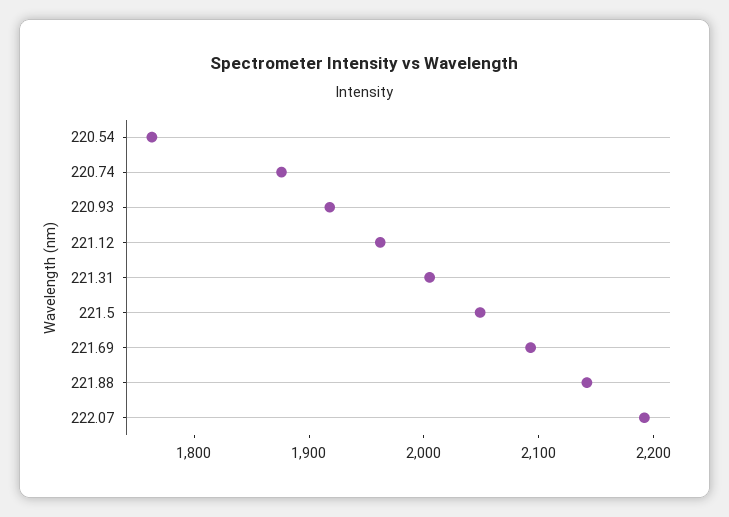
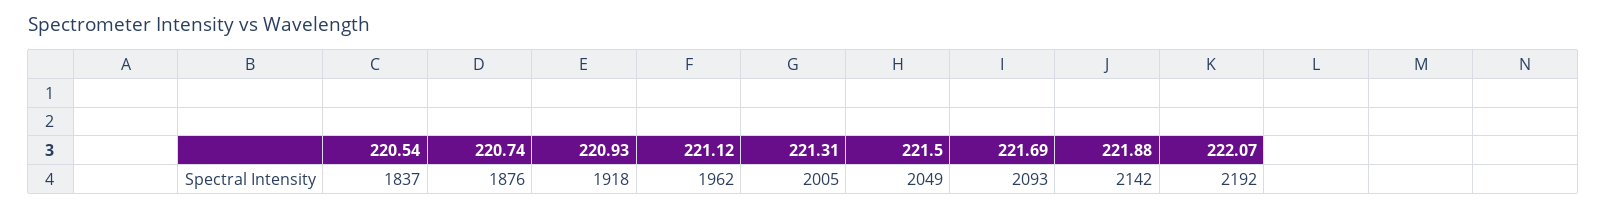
  {
-   "220.54": 1760,
+   "220.54": 1837,
    "220.74": 1876,
    "220.93": 1918,
    "221.12": 1962,
    "221.31": 2005,
    "221.5": 2049,
    "221.69": 2093,
    "221.88": 2142,
    "222.07": 2192
  }

